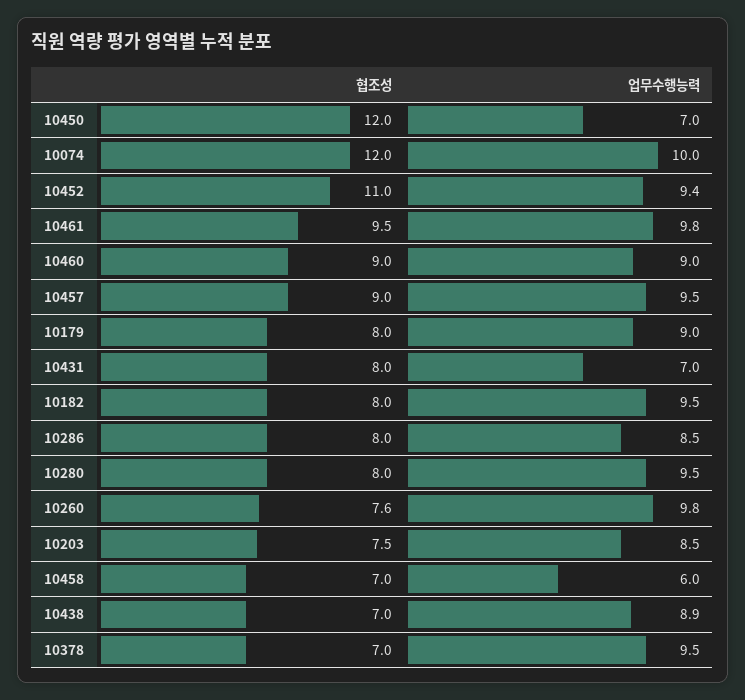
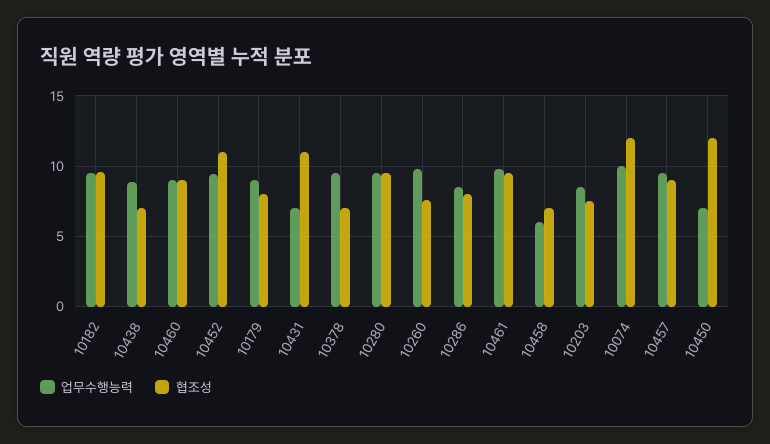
  {
    "협조성": {
      "10450": 12,
      "10074": 12,
      "10452": 11,
      "10461": 9.5,
      "10460": 9,
      "10457": 9,
      "10179": 8,
-     "10431": 8,
+     "10431": 11,
-     "10182": 8,
+     "10182": 9.5,
      "10286": 8,
-     "10280": 8,
+     "10280": 9.5,
      "10260": 7.6,
      "10203": 7.5,
      "10458": 7,
      "10438": 7,
      "10378": 7
    },
    "업무수행능력": {
      "10450": 7,
      "10074": 10,
      "10452": 9.4,
      "10461": 9.8,
      "10460": 9,
      "10457": 9.5,
      "10179": 9,
      "10431": 7,
      "10182": 9.5,
      "10286": 8.5,
      "10280": 9.5,
      "10260": 9.8,
      "10203": 8.5,
      "10458": 6,
      "10438": 8.9,
      "10378": 9.5
    }
  }

